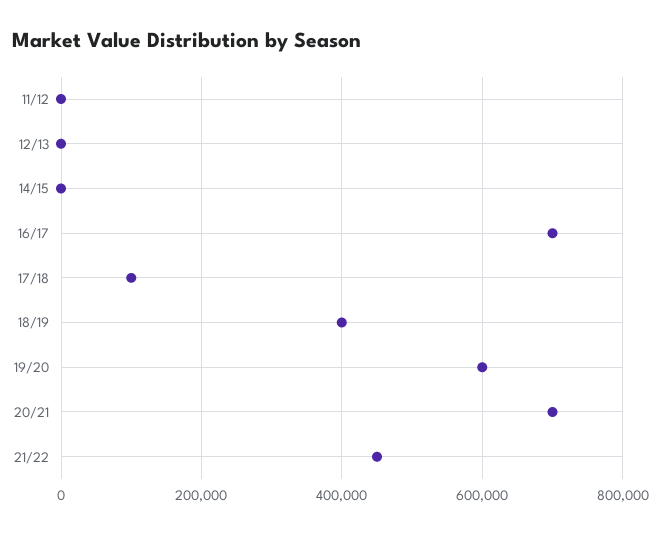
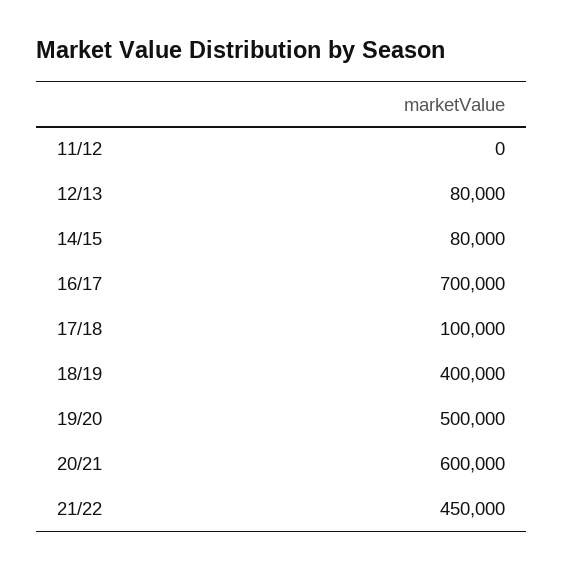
  {
    "11/12": 0,
-   "12/13": 0,
+   "12/13": 80000,
-   "14/15": 0,
+   "14/15": 80000,
    "16/17": 700000,
    "17/18": 100000,
    "18/19": 400000,
-   "19/20": 600000,
+   "19/20": 500000,
-   "20/21": 700000,
+   "20/21": 600000,
    "21/22": 450000
  }

